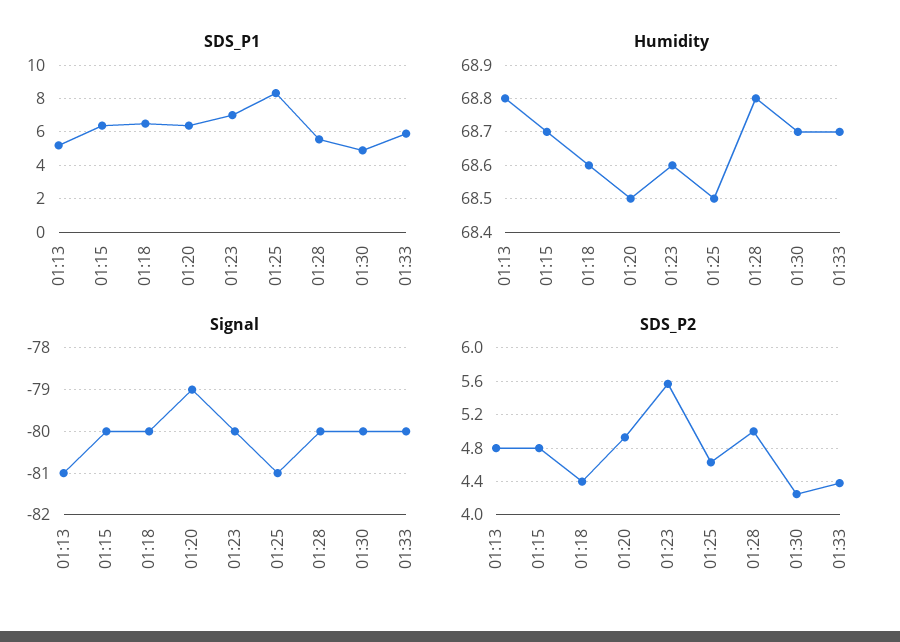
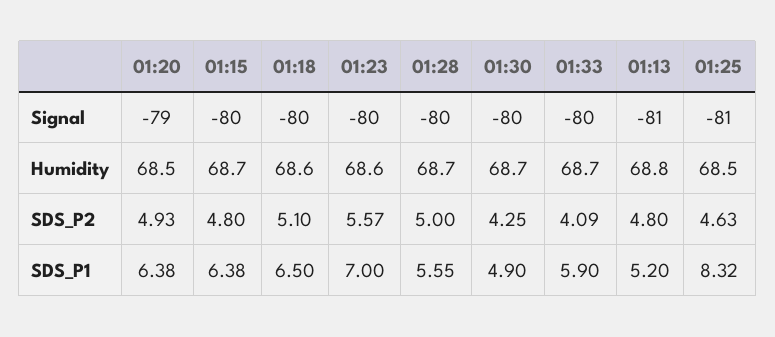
  {
    "SDS_P1": {
      "01:13": 5.2,
      "01:15": 6.38,
      "01:18": 6.5,
      "01:20": 6.38,
      "01:23": 7,
      "01:25": 8.32,
      "01:28": 5.55,
      "01:30": 4.9,
      "01:33": 5.9
    },
    "Humidity": {
      "01:13": 68.8,
      "01:15": 68.7,
      "01:18": 68.6,
      "01:20": 68.5,
      "01:23": 68.6,
      "01:25": 68.5,
-     "01:28": 68.8,
+     "01:28": 68.7,
      "01:30": 68.7,
      "01:33": 68.7
    },
    "Signal": {
      "01:13": -81,
      "01:15": -80,
      "01:18": -80,
      "01:20": -79,
      "01:23": -80,
      "01:25": -81,
      "01:28": -80,
      "01:30": -80,
      "01:33": -80
    },
    "SDS_P2": {
      "01:13": 4.8,
      "01:15": 4.8,
-     "01:18": 4.4,
+     "01:18": 5.1,
      "01:20": 4.93,
      "01:23": 5.57,
      "01:25": 4.63,
      "01:28": 5,
      "01:30": 4.25,
-     "01:33": 4.4
+     "01:33": 4.09
    }
  }

